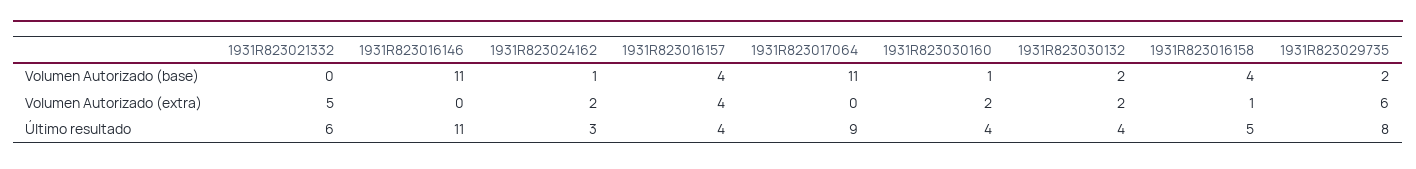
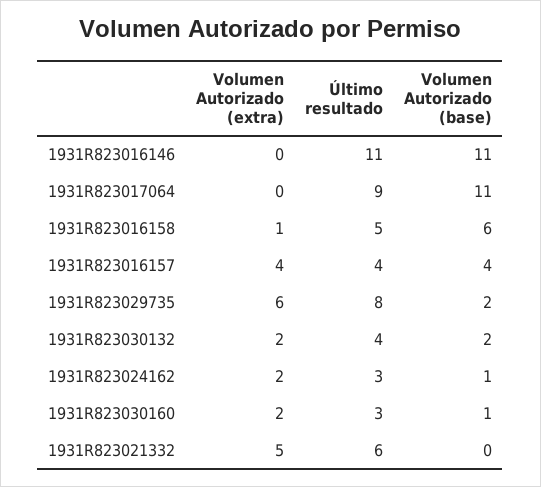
  {
    "1931R823021332": {
      "Volumen Autorizado (base)": 0,
      "Volumen Autorizado (extra)": 5,
      "Último resultado": 6
    },
    "1931R823016146": {
      "Volumen Autorizado (base)": 11,
      "Volumen Autorizado (extra)": 0,
      "Último resultado": 11
    },
    "1931R823024162": {
      "Volumen Autorizado (base)": 1,
      "Volumen Autorizado (extra)": 2,
      "Último resultado": 3
    },
    "1931R823016157": {
      "Volumen Autorizado (base)": 4,
      "Volumen Autorizado (extra)": 4,
      "Último resultado": 4
    },
    "1931R823017064": {
      "Volumen Autorizado (base)": 11,
      "Volumen Autorizado (extra)": 0,
      "Último resultado": 9
    },
    "1931R823030160": {
      "Volumen Autorizado (base)": 1,
      "Volumen Autorizado (extra)": 2,
-     "Último resultado": 4
+     "Último resultado": 3
    },
    "1931R823030132": {
      "Volumen Autorizado (base)": 2,
      "Volumen Autorizado (extra)": 2,
      "Último resultado": 4
    },
    "1931R823016158": {
-     "Volumen Autorizado (base)": 4,
+     "Volumen Autorizado (base)": 6,
      "Volumen Autorizado (extra)": 1,
      "Último resultado": 5
    },
    "1931R823029735": {
      "Volumen Autorizado (base)": 2,
      "Volumen Autorizado (extra)": 6,
      "Último resultado": 8
    }
  }

